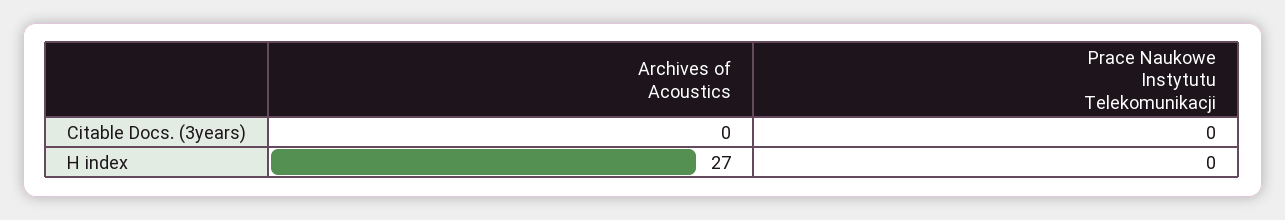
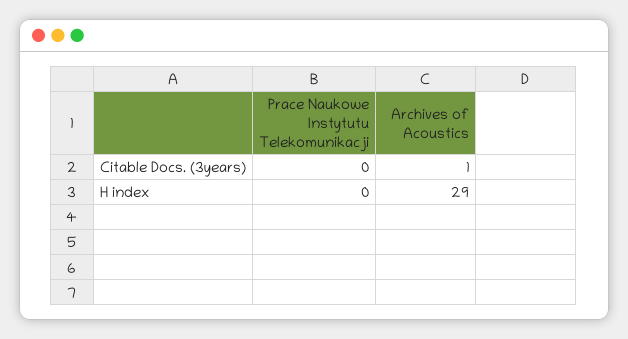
  {
    "Archives of Acoustics": {
-     "Citable Docs. (3years)": 0,
+     "Citable Docs. (3years)": 1,
-     "H index": 27
+     "H index": 29
    },
    "Prace Naukowe Instytutu Telekomunikacji": {
      "Citable Docs. (3years)": 0,
      "H index": 0
    }
  }

